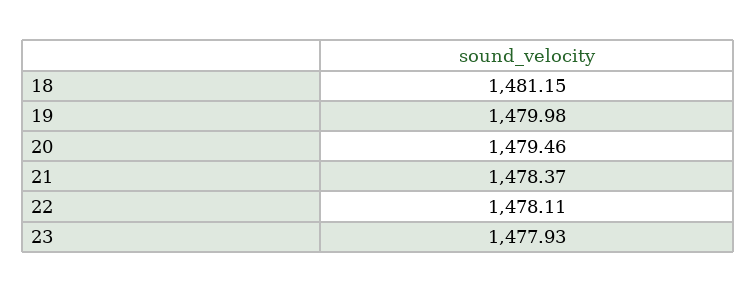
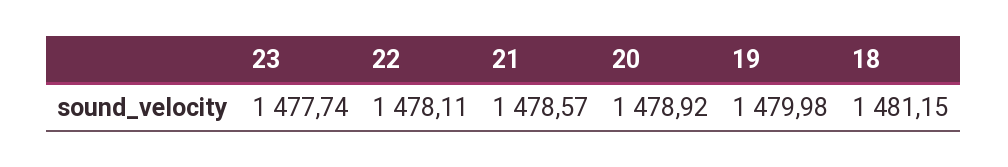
  {
    "18": 1481.15,
    "19": 1479.98,
-   "20": 1479.46,
+   "20": 1478.92,
-   "21": 1478.37,
+   "21": 1478.57,
    "22": 1478.11,
-   "23": 1477.93
+   "23": 1477.74
  }

